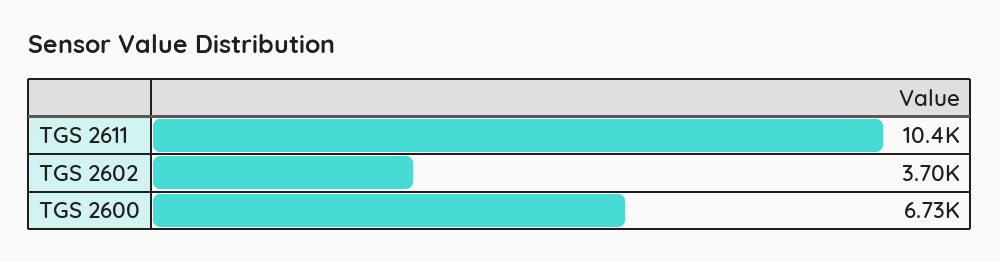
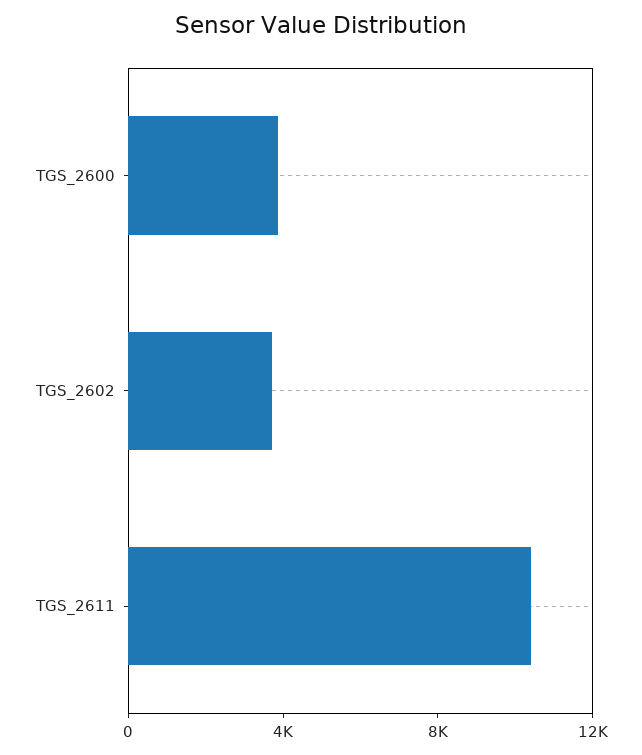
  {
    "TGS 2611": 10400,
    "TGS 2602": 3700,
-   "TGS 2600": 6730
+   "TGS 2600": 4000
  }

